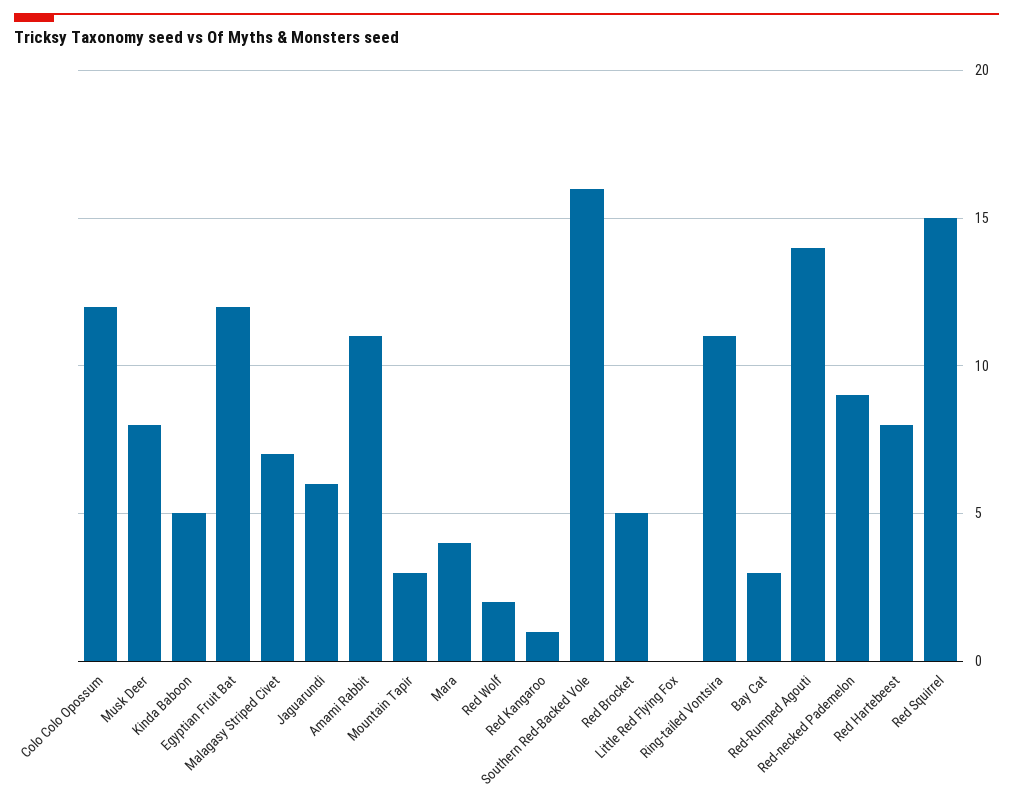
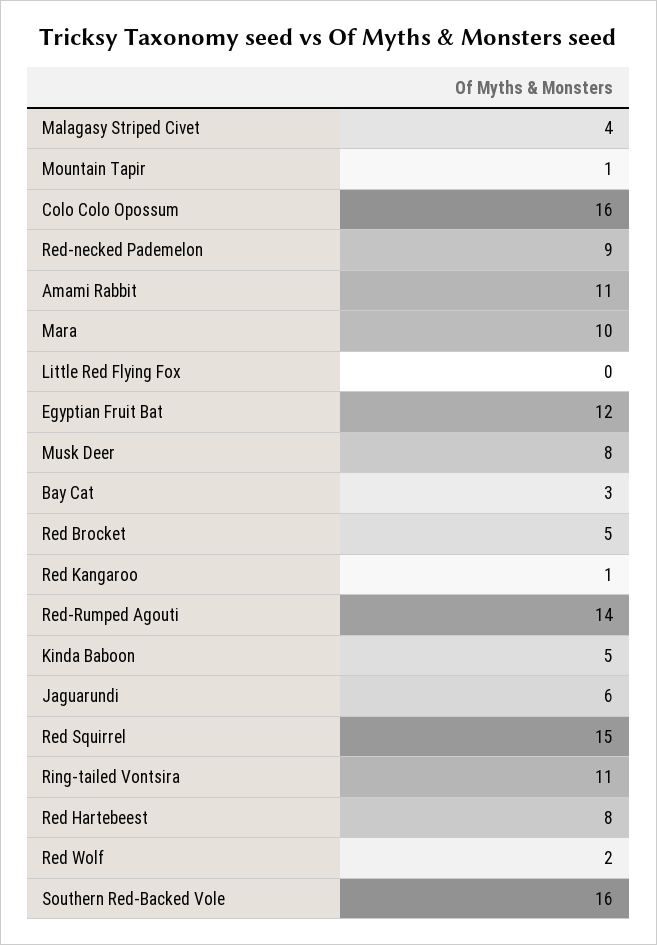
  {
-   "Colo Colo Opossum": 12,
+   "Colo Colo Opossum": 16,
    "Musk Deer": 8,
    "Kinda Baboon": 5,
    "Egyptian Fruit Bat": 12,
-   "Malagasy Striped Civet": 7,
+   "Malagasy Striped Civet": 4,
    "Jaguarundi": 6,
    "Amami Rabbit": 11,
-   "Mountain Tapir": 3,
+   "Mountain Tapir": 1,
-   "Mara": 4,
+   "Mara": 10,
    "Red Wolf": 2,
    "Red Kangaroo": 1,
    "Southern Red-Backed Vole": 16,
    "Red Brocket": 5,
    "Little Red Flying Fox": 0,
    "Ring-tailed Vontsira": 11,
    "Bay Cat": 3,
    "Red-Rumped Agouti": 14,
    "Red-necked Pademelon": 9,
    "Red Hartebeest": 8,
    "Red Squirrel": 15
  }

